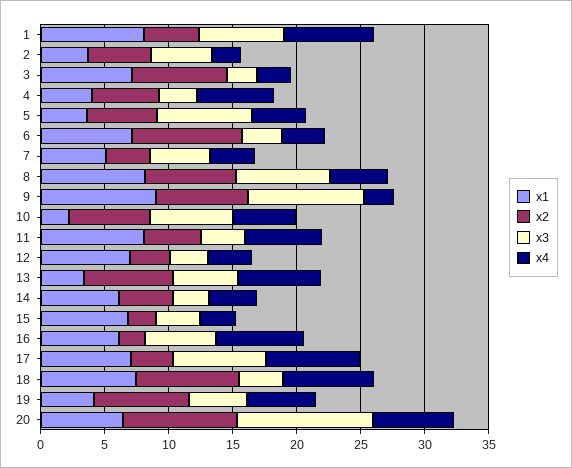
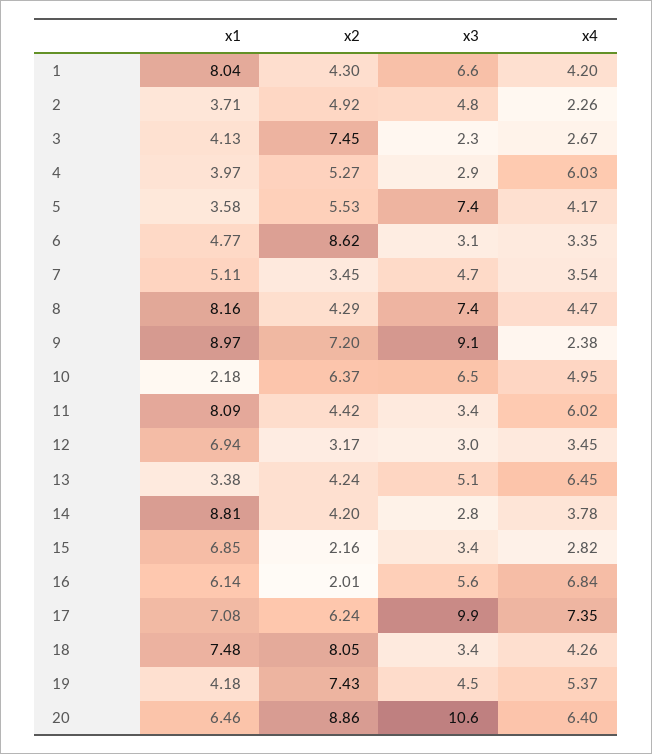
  {
    "x1": {
      "1": 8.04,
      "2": 3.71,
-     "3": 7,
+     "3": 4.13,
      "4": 3.97,
      "5": 3.58,
-     "6": 7,
+     "6": 4.77,
      "7": 5.11,
      "8": 8.16,
      "9": 8.97,
      "10": 2.18,
      "11": 8.09,
      "12": 6.94,
      "13": 3.38,
-     "14": 6,
+     "14": 8.81,
      "15": 6.85,
      "16": 6.14,
      "17": 7.08,
      "18": 7.48,
      "19": 4.18,
      "20": 6.46
    },
    "x2": {
      "1": 4.3,
      "2": 4.92,
      "3": 7.45,
      "4": 5.27,
      "5": 5.53,
      "6": 8.62,
      "7": 3.45,
-     "8": 7,
+     "8": 4.29,
      "9": 7.2,
      "10": 6.37,
      "11": 4.42,
      "12": 3.17,
-     "13": 7,
+     "13": 4.24,
      "14": 4.2,
      "15": 2.16,
      "16": 2.01,
-     "17": 3,
+     "17": 6.24,
      "18": 8.05,
      "19": 7.43,
      "20": 8.86
    },
    "x3": {
      "1": 6.6,
      "2": 4.8,
      "3": 2.3,
      "4": 2.9,
      "5": 7.4,
      "6": 3.1,
      "7": 4.7,
      "8": 7.4,
      "9": 9.1,
      "10": 6.5,
      "11": 3.4,
      "12": 3,
      "13": 5.1,
      "14": 2.8,
      "15": 3.4,
      "16": 5.6,
-     "17": 7,
+     "17": 9.9,
      "18": 3.4,
      "19": 4.5,
      "20": 10.6
    },
    "x4": {
-     "1": 7,
+     "1": 4.2,
      "2": 2.26,
      "3": 2.67,
      "4": 6.03,
      "5": 4.17,
      "6": 3.35,
      "7": 3.54,
      "8": 4.47,
      "9": 2.38,
      "10": 4.95,
      "11": 6.02,
      "12": 3.45,
      "13": 6.45,
      "14": 3.78,
      "15": 2.82,
      "16": 6.84,
      "17": 7.35,
-     "18": 7,
+     "18": 4.26,
      "19": 5.37,
      "20": 6.4
    }
  }

